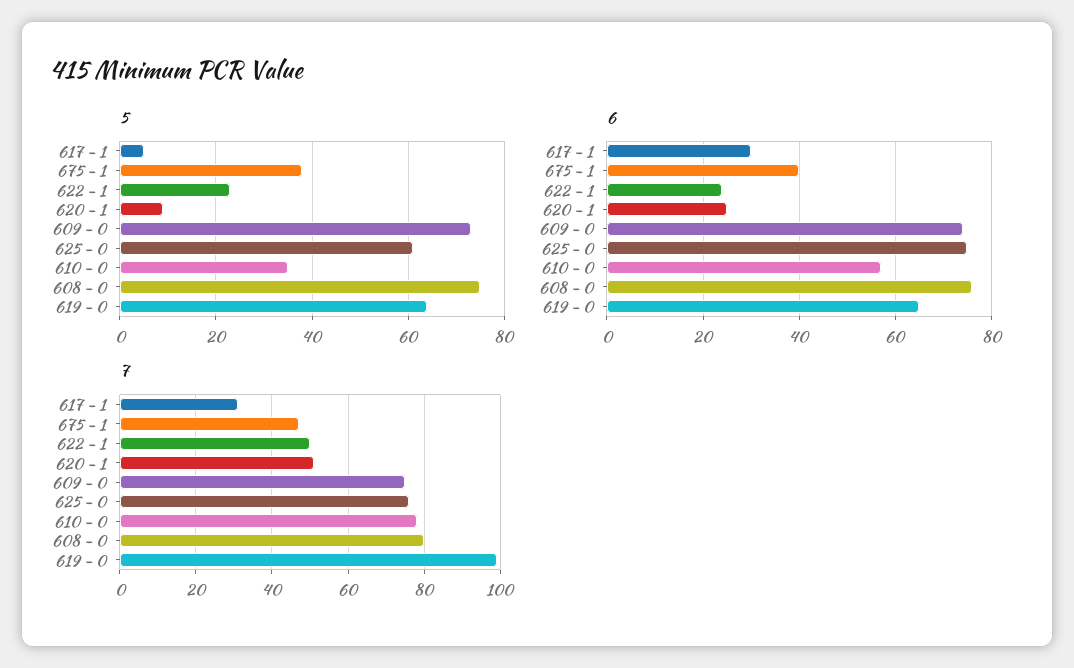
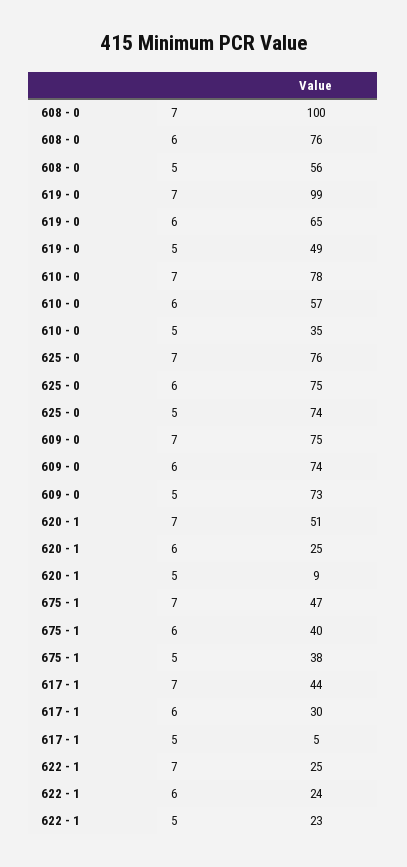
  {
    "5": {
      "617 - 1": 5,
      "675 - 1": 38,
      "622 - 1": 23,
      "620 - 1": 9,
      "609 - 0": 73,
-     "625 - 0": 60,
+     "625 - 0": 74,
      "610 - 0": 35,
-     "608 - 0": 75,
+     "608 - 0": 56,
-     "619 - 0": 65
+     "619 - 0": 49
    },
    "6": {
      "617 - 1": 30,
      "675 - 1": 40,
      "622 - 1": 24,
      "620 - 1": 25,
      "609 - 0": 74,
      "625 - 0": 75,
      "610 - 0": 57,
      "608 - 0": 76,
      "619 - 0": 65
    },
    "7": {
-     "617 - 1": 30,
+     "617 - 1": 44,
      "675 - 1": 47,
-     "622 - 1": 50,
+     "622 - 1": 25,
      "620 - 1": 51,
      "609 - 0": 75,
      "625 - 0": 76,
      "610 - 0": 78,
-     "608 - 0": 80,
+     "608 - 0": 100,
      "619 - 0": 99
    }
  }

